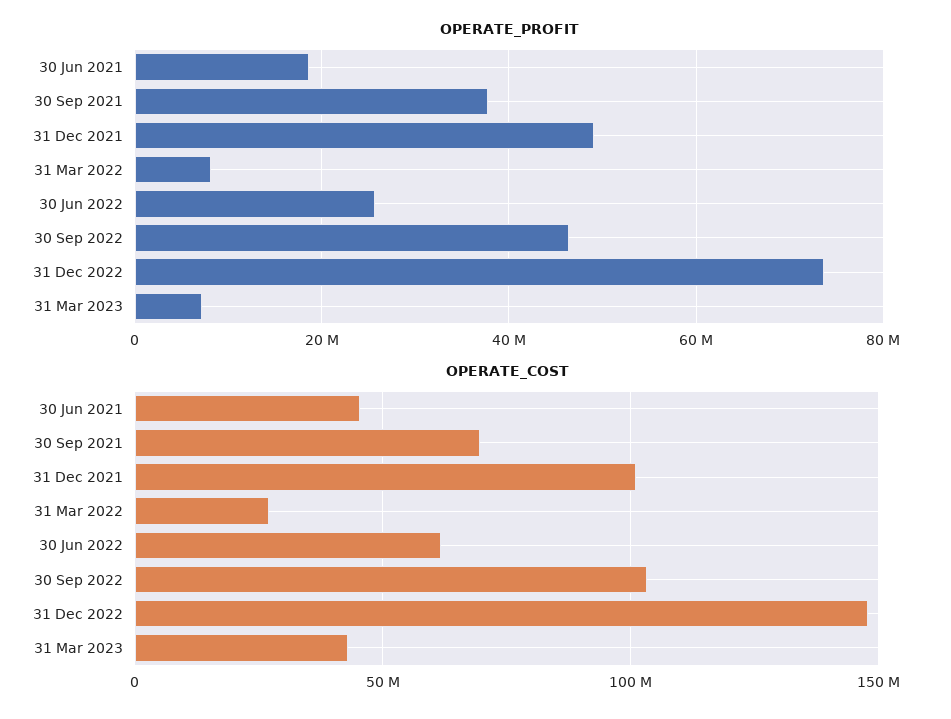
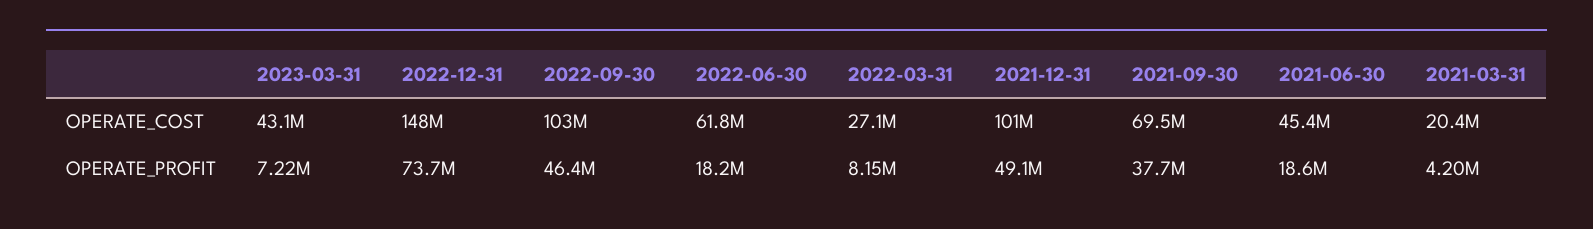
  {
    "OPERATE_PROFIT": {
      "30 Jun 2021": 18600000,
      "30 Sep 2021": 37700000,
      "31 Dec 2021": 49100000,
      "31 Mar 2022": 8150000,
-     "30 Jun 2022": 26000000,
+     "30 Jun 2022": 18200000,
      "30 Sep 2022": 46400000,
      "31 Dec 2022": 73700000,
-     "31 Mar 2023": 7220000
+     "31 Mar 2023": 7220000,
+     "2021-03-31": 4200000
    },
    "OPERATE_COST": {
      "30 Jun 2021": 45400000,
      "30 Sep 2021": 69500000,
      "31 Dec 2021": 101000000,
      "31 Mar 2022": 27100000,
      "30 Jun 2022": 61800000,
      "30 Sep 2022": 103000000,
      "31 Dec 2022": 148000000,
-     "31 Mar 2023": 43100000
+     "31 Mar 2023": 43100000,
+     "2021-03-31": 20400000
    }
  }

